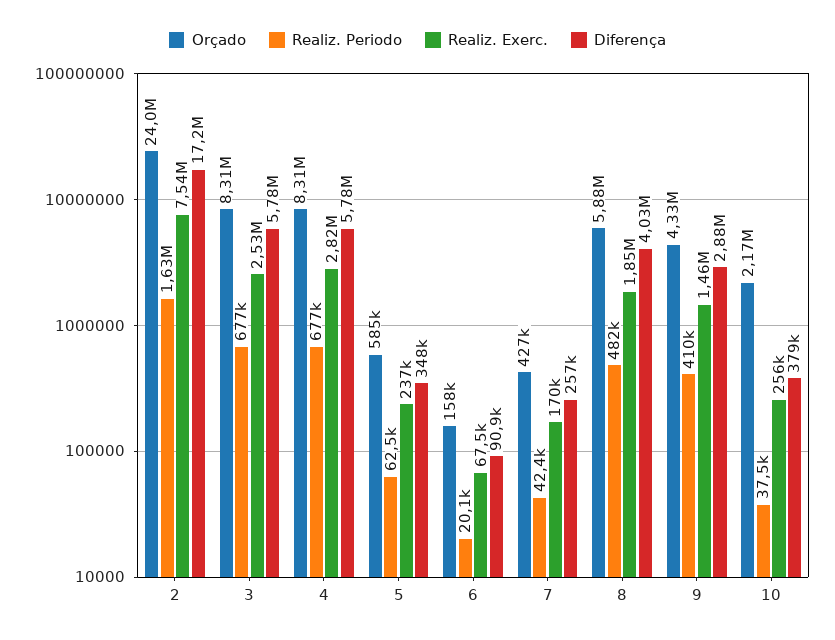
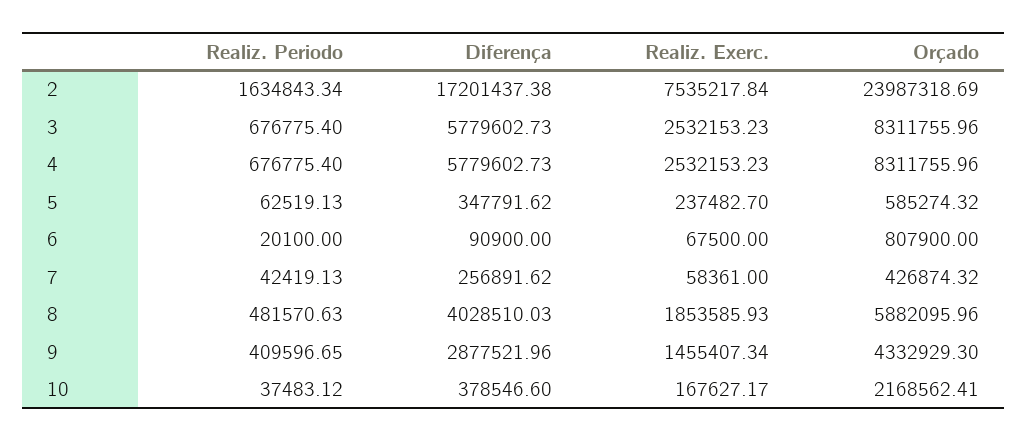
  {
    "Orçado": {
      "2": 23987318.69,
      "3": 8311755.96,
      "4": 8311755.96,
      "5": 585274.32,
-     "6": 158000,
+     "6": 807900,
      "7": 426874.32,
      "8": 5882095.96,
      "9": 4332929.3,
      "10": 2168562.41
    },
    "Realiz. Periodo": {
      "2": 1634843.34,
      "3": 676775.4,
      "4": 676775.4,
      "5": 62519.13,
      "6": 20100,
      "7": 42419.13,
      "8": 481570.63,
      "9": 409596.65,
      "10": 37483.12
    },
    "Realiz. Exerc.": {
      "2": 7535217.84,
      "3": 2532153.23,
-     "4": 2820000,
+     "4": 2532153.23,
      "5": 237482.7,
      "6": 67500,
-     "7": 170000,
+     "7": 58361,
      "8": 1853585.93,
      "9": 1455407.34,
-     "10": 256000
+     "10": 167627.17
    },
    "Diferença": {
      "2": 17201437.38,
      "3": 5779602.73,
      "4": 5779602.73,
      "5": 347791.62,
      "6": 90900,
      "7": 256891.62,
      "8": 4028510.03,
      "9": 2877521.96,
      "10": 378546.6
    }
  }

